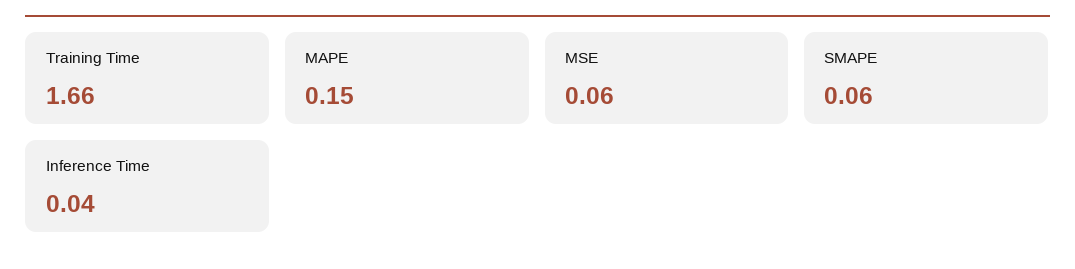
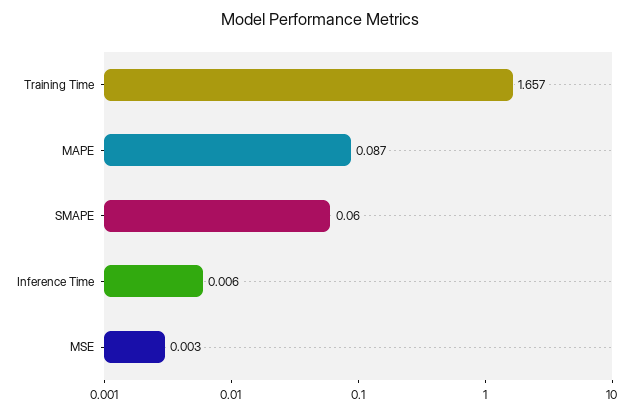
  {
    "Training Time": 1.657,
-   "MAPE": 0.15,
+   "MAPE": 0.087,
-   "MSE": 0.06,
+   "MSE": 0.003,
    "SMAPE": 0.06,
-   "Inference Time": 0.04
+   "Inference Time": 0.006
  }

